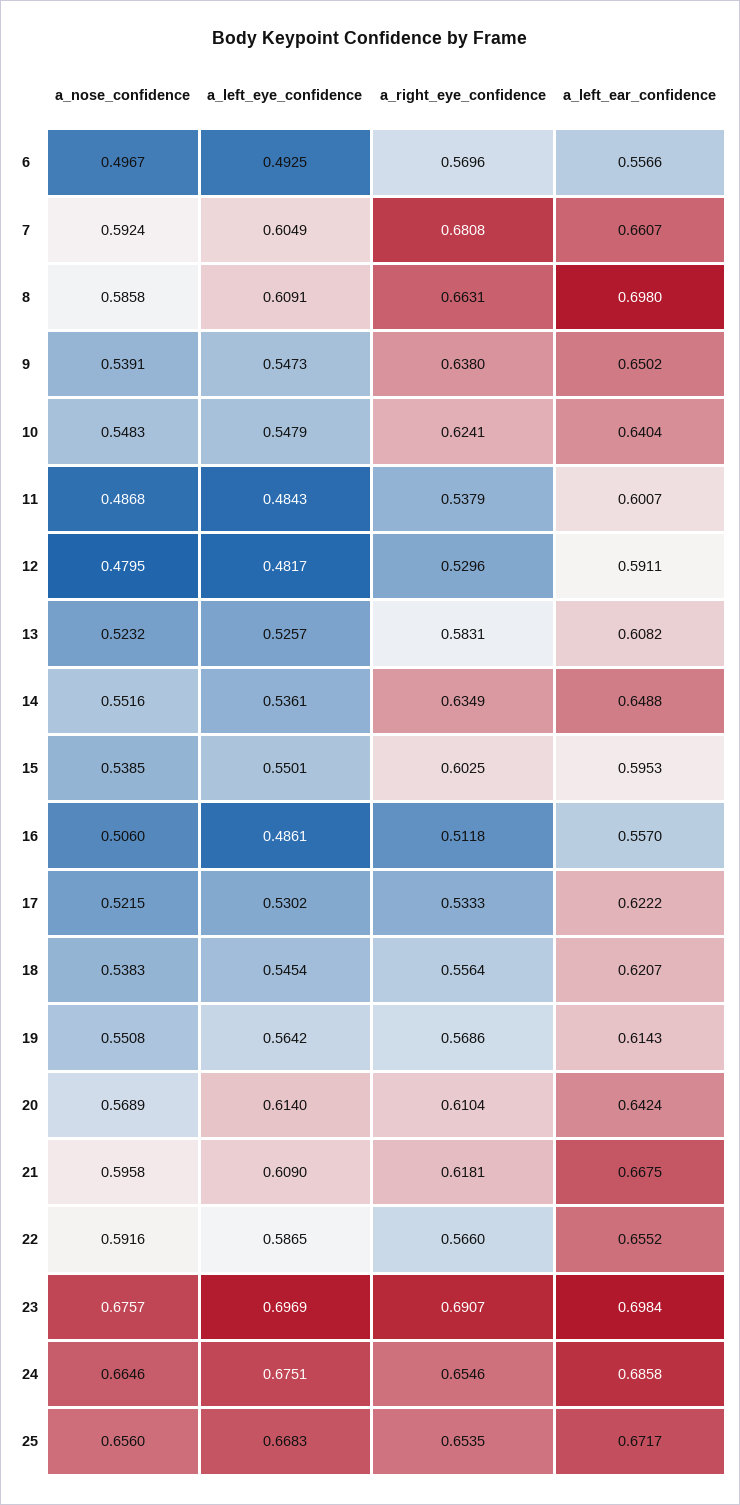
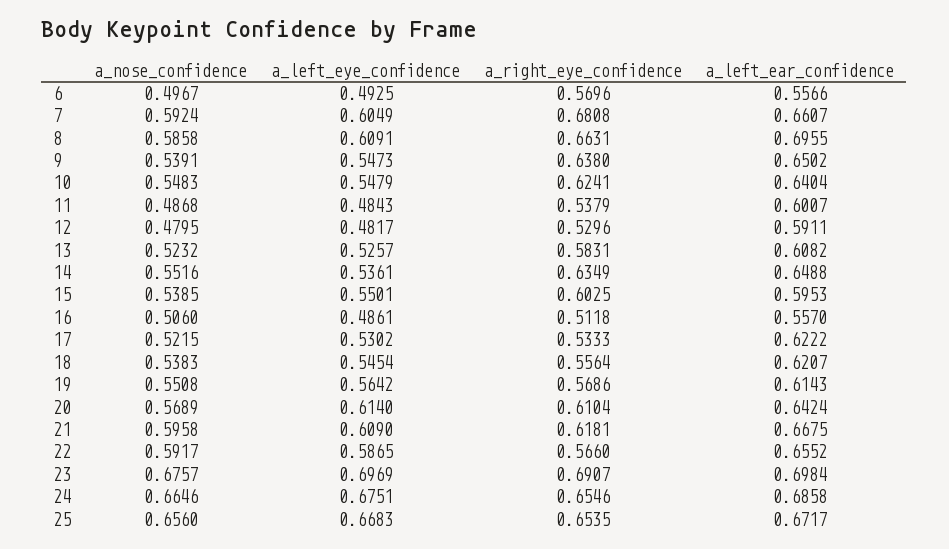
  {
    "a_nose_confidence": {
      "6": 0.4967,
      "7": 0.5924,
      "8": 0.5858,
      "9": 0.5391,
      "10": 0.5483,
      "11": 0.4868,
      "12": 0.4795,
      "13": 0.5232,
      "14": 0.5516,
      "15": 0.5385,
      "16": 0.506,
      "17": 0.5215,
      "18": 0.5383,
      "19": 0.5508,
      "20": 0.5689,
      "21": 0.5958,
-     "22": 0.5916,
+     "22": 0.5917,
      "23": 0.6757,
      "24": 0.6646,
      "25": 0.656
    },
    "a_left_eye_confidence": {
      "6": 0.4925,
      "7": 0.6049,
      "8": 0.6091,
      "9": 0.5473,
      "10": 0.5479,
      "11": 0.4843,
      "12": 0.4817,
      "13": 0.5257,
      "14": 0.5361,
      "15": 0.5501,
      "16": 0.4861,
      "17": 0.5302,
      "18": 0.5454,
      "19": 0.5642,
      "20": 0.614,
      "21": 0.609,
      "22": 0.5865,
      "23": 0.6969,
      "24": 0.6751,
      "25": 0.6683
    },
    "a_right_eye_confidence": {
      "6": 0.5696,
      "7": 0.6808,
      "8": 0.6631,
      "9": 0.638,
      "10": 0.6241,
      "11": 0.5379,
      "12": 0.5296,
      "13": 0.5831,
      "14": 0.6349,
      "15": 0.6025,
      "16": 0.5118,
      "17": 0.5333,
      "18": 0.5564,
      "19": 0.5686,
      "20": 0.6104,
      "21": 0.6181,
      "22": 0.566,
      "23": 0.6907,
      "24": 0.6546,
      "25": 0.6535
    },
    "a_left_ear_confidence": {
      "6": 0.5566,
      "7": 0.6607,
-     "8": 0.698,
+     "8": 0.6955,
      "9": 0.6502,
      "10": 0.6404,
      "11": 0.6007,
      "12": 0.5911,
      "13": 0.6082,
      "14": 0.6488,
      "15": 0.5953,
      "16": 0.557,
      "17": 0.6222,
      "18": 0.6207,
      "19": 0.6143,
      "20": 0.6424,
      "21": 0.6675,
      "22": 0.6552,
      "23": 0.6984,
      "24": 0.6858,
      "25": 0.6717
    }
  }

